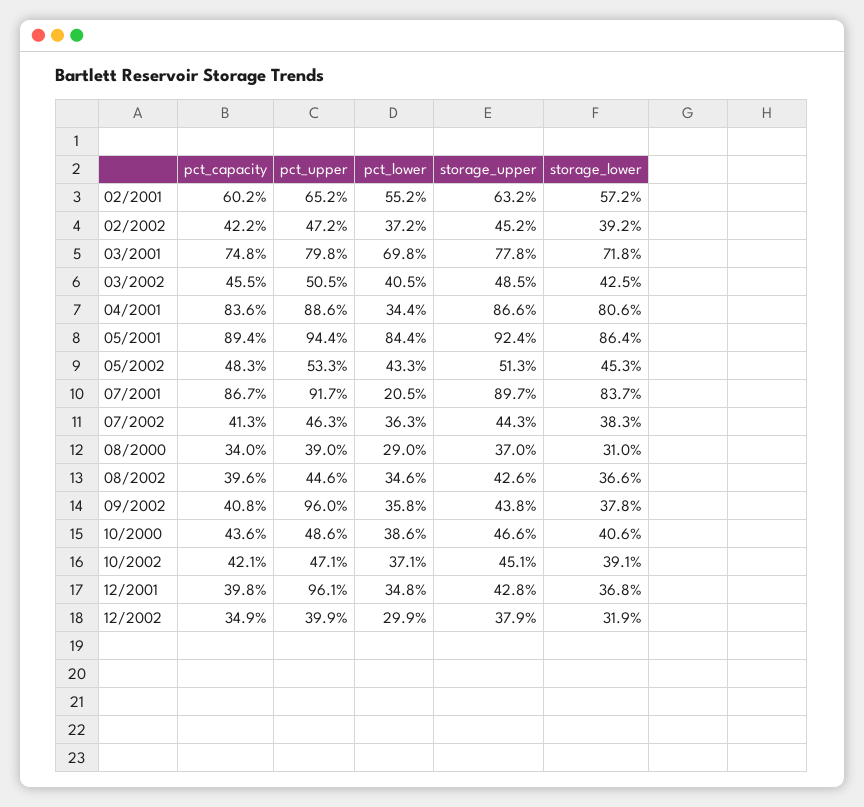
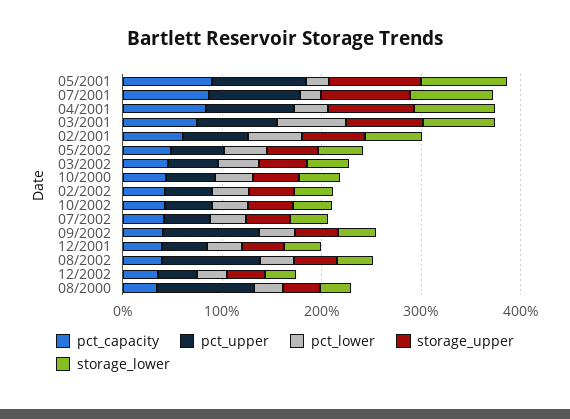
  {
    "pct_capacity": {
      "02/2001": 60.2,
      "02/2002": 42.2,
      "03/2001": 74.8,
      "03/2002": 45.5,
      "04/2001": 83.6,
      "05/2001": 89.4,
      "05/2002": 48.3,
      "07/2001": 86.7,
      "07/2002": 41.3,
      "08/2000": 34,
      "08/2002": 39.6,
      "09/2002": 40.8,
      "10/2000": 43.6,
      "10/2002": 42.1,
      "12/2001": 39.8,
      "12/2002": 34.9
    },
    "pct_upper": {
      "02/2001": 65.2,
      "02/2002": 47.2,
      "03/2001": 79.8,
      "03/2002": 50.5,
      "04/2001": 88.6,
      "05/2001": 94.4,
      "05/2002": 53.3,
      "07/2001": 91.7,
      "07/2002": 46.3,
-     "08/2000": 39,
+     "08/2000": 100,
-     "08/2002": 44.6,
+     "08/2002": 100,
      "09/2002": 96,
      "10/2000": 48.6,
      "10/2002": 47.1,
-     "12/2001": 96.1,
+     "12/2001": 40,
      "12/2002": 39.9
    },
    "pct_lower": {
      "02/2001": 55.2,
      "02/2002": 37.2,
      "03/2001": 69.8,
      "03/2002": 40.5,
      "04/2001": 34.4,
-     "05/2001": 84.4,
+     "05/2001": 20,
      "05/2002": 43.3,
      "07/2001": 20.5,
      "07/2002": 36.3,
      "08/2000": 29,
      "08/2002": 34.6,
      "09/2002": 35.8,
      "10/2000": 38.6,
      "10/2002": 37.1,
      "12/2001": 34.8,
      "12/2002": 29.9
    },
    "storage_upper": {
      "02/2001": 63.2,
      "02/2002": 45.2,
      "03/2001": 77.8,
      "03/2002": 48.5,
      "04/2001": 86.6,
      "05/2001": 92.4,
      "05/2002": 51.3,
      "07/2001": 89.7,
      "07/2002": 44.3,
      "08/2000": 37,
      "08/2002": 42.6,
      "09/2002": 43.8,
      "10/2000": 46.6,
      "10/2002": 45.1,
      "12/2001": 42.8,
      "12/2002": 37.9
    },
    "storage_lower": {
      "02/2001": 57.2,
      "02/2002": 39.2,
      "03/2001": 71.8,
      "03/2002": 42.5,
      "04/2001": 80.6,
      "05/2001": 86.4,
      "05/2002": 45.3,
      "07/2001": 83.7,
      "07/2002": 38.3,
      "08/2000": 31,
      "08/2002": 36.6,
      "09/2002": 37.8,
      "10/2000": 40.6,
      "10/2002": 39.1,
      "12/2001": 36.8,
      "12/2002": 31.9
    }
  }

